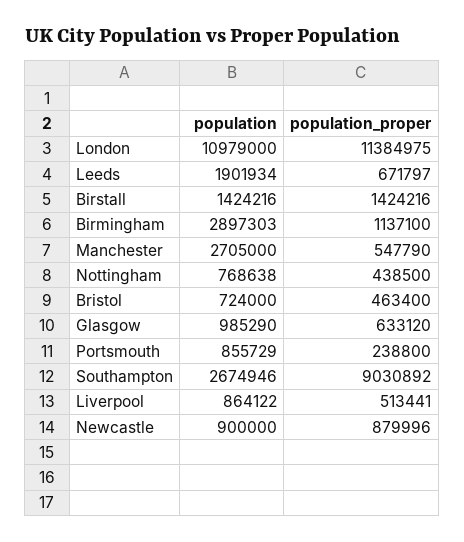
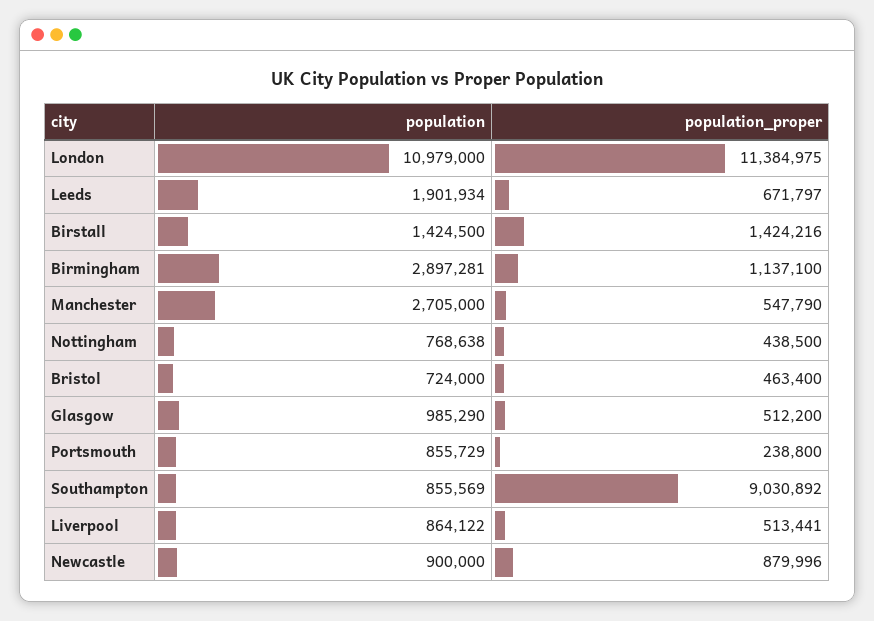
  {
    "population": {
      "London": 10979000,
      "Leeds": 1901934,
-     "Birstall": 1424216,
+     "Birstall": 1424500,
-     "Birmingham": 2897303,
+     "Birmingham": 2897281,
      "Manchester": 2705000,
      "Nottingham": 768638,
      "Bristol": 724000,
      "Glasgow": 985290,
      "Portsmouth": 855729,
-     "Southampton": 2674946,
+     "Southampton": 855569,
      "Liverpool": 864122,
      "Newcastle": 900000
    },
    "population_proper": {
      "London": 11384975,
      "Leeds": 671797,
      "Birstall": 1424216,
      "Birmingham": 1137100,
      "Manchester": 547790,
      "Nottingham": 438500,
      "Bristol": 463400,
-     "Glasgow": 633120,
+     "Glasgow": 512200,
      "Portsmouth": 238800,
      "Southampton": 9030892,
      "Liverpool": 513441,
      "Newcastle": 879996
    }
  }

